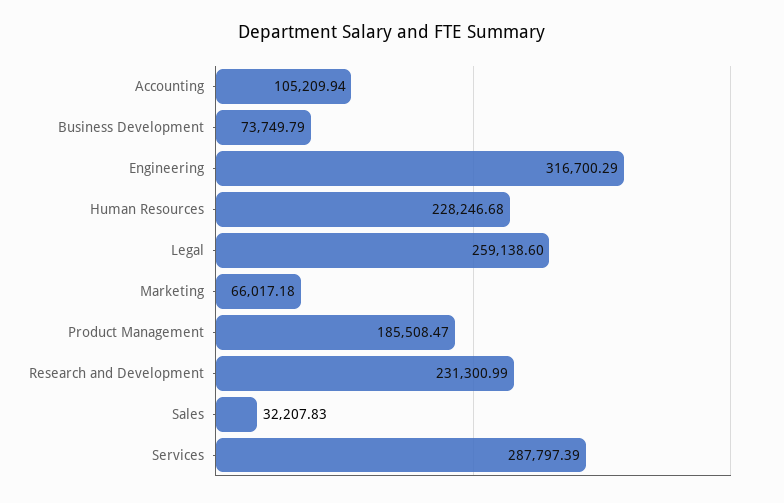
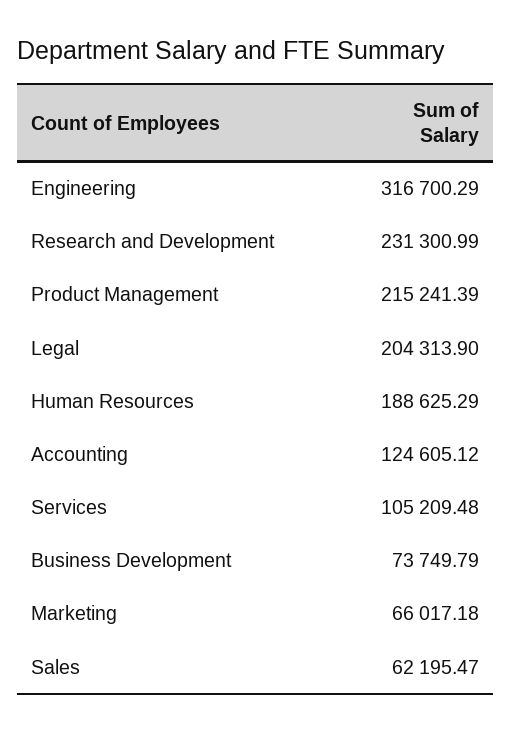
  {
-   "Accounting": 105209.94,
+   "Accounting": 124605.12,
    "Business Development": 73749.79,
    "Engineering": 316700.29,
-   "Human Resources": 228246.68,
+   "Human Resources": 188625.29,
-   "Legal": 259138.6,
+   "Legal": 204313.9,
    "Marketing": 66017.18,
-   "Product Management": 185508.47,
+   "Product Management": 215241.39,
    "Research and Development": 231300.99,
-   "Sales": 32207.83,
+   "Sales": 62195.47,
-   "Services": 287797.39
+   "Services": 105209.48
  }

